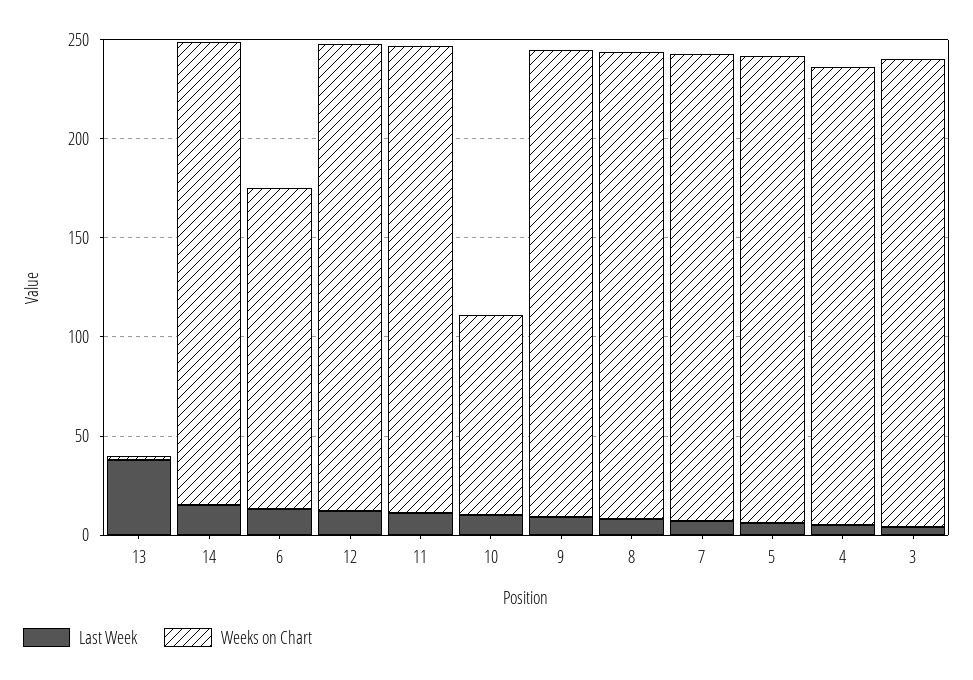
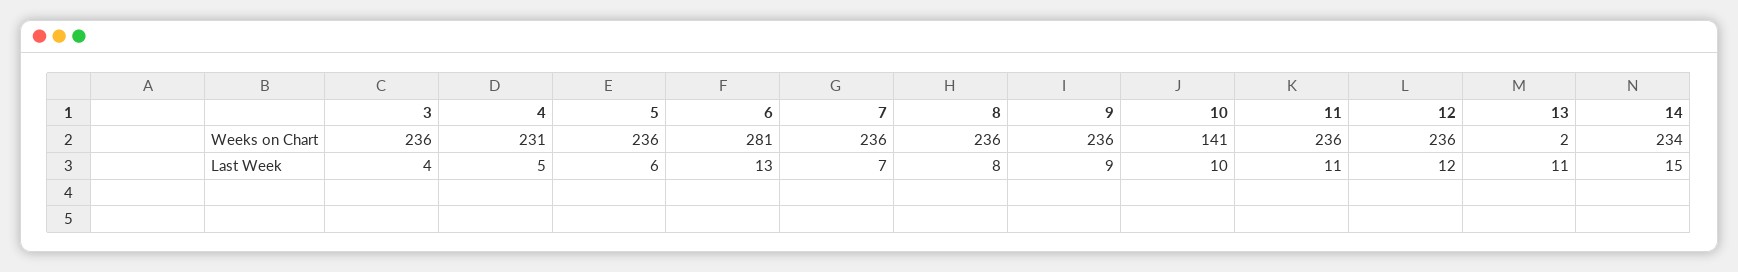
  {
    "Last Week": {
-     "13": 40,
+     "13": 11,
      "14": 15,
      "6": 13,
      "12": 12,
      "11": 11,
      "10": 10,
      "9": 9,
      "8": 8,
      "7": 7,
      "5": 6,
      "4": 5,
      "3": 4
    },
    "Weeks on Chart": {
      "13": 2,
      "14": 234,
-     "6": 160,
+     "6": 281,
      "12": 236,
      "11": 236,
-     "10": 100,
+     "10": 141,
      "9": 236,
      "8": 236,
      "7": 236,
      "5": 236,
      "4": 231,
      "3": 236
    }
  }

